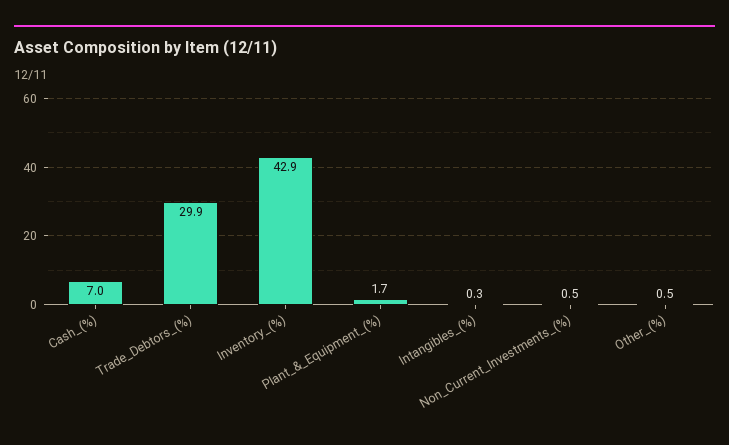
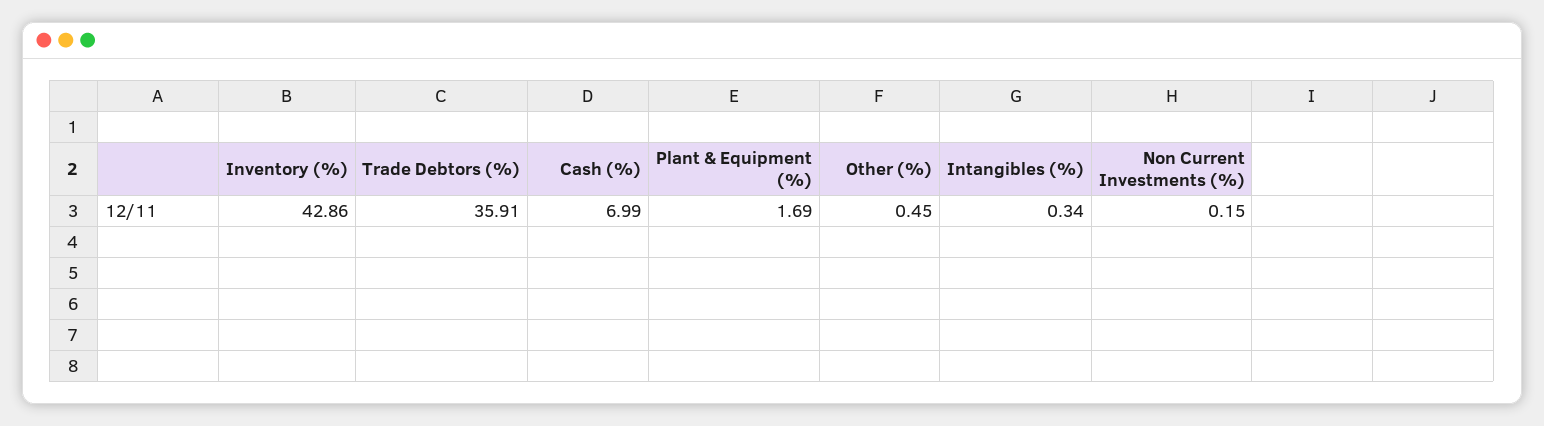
  {
    "Cash_(%)": 6.99,
-   "Trade_Debtors_(%)": 29.9,
+   "Trade_Debtors_(%)": 35.91,
    "Inventory_(%)": 42.86,
    "Plant_&_Equipment_(%)": 1.69,
    "Intangibles_(%)": 0.34,
-   "Non_Current_Investments_(%)": 0.5,
+   "Non_Current_Investments_(%)": 0.15,
    "Other_(%)": 0.45
  }

